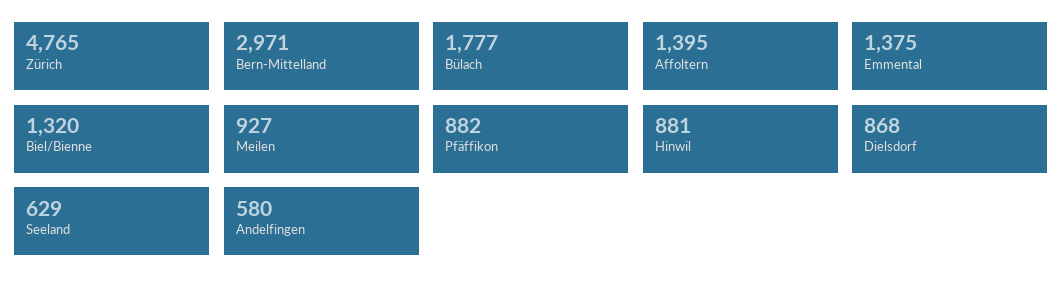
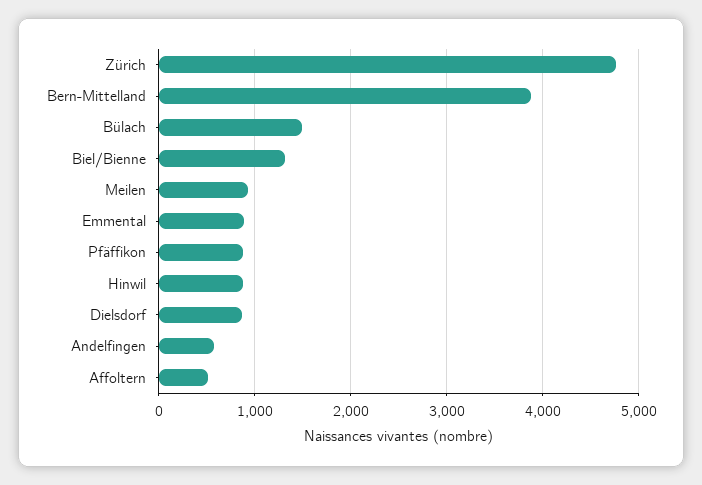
  {
    "Zürich": 4765,
-   "Bern-Mittelland": 2971,
+   "Bern-Mittelland": 3900,
-   "Bülach": 1777,
+   "Bülach": 1500,
-   "Affoltern": 1395,
+   "Affoltern": 500,
-   "Emmental": 1375,
+   "Emmental": 900,
    "Biel/Bienne": 1320,
    "Meilen": 927,
    "Pfäffikon": 882,
    "Hinwil": 881,
    "Dielsdorf": 868,
-   "Seeland": 629,
    "Andelfingen": 580
  }

